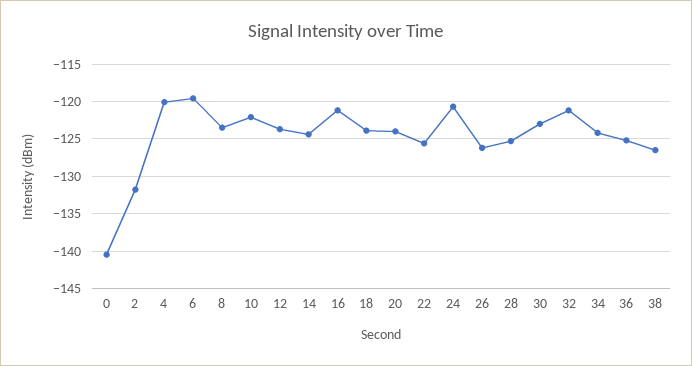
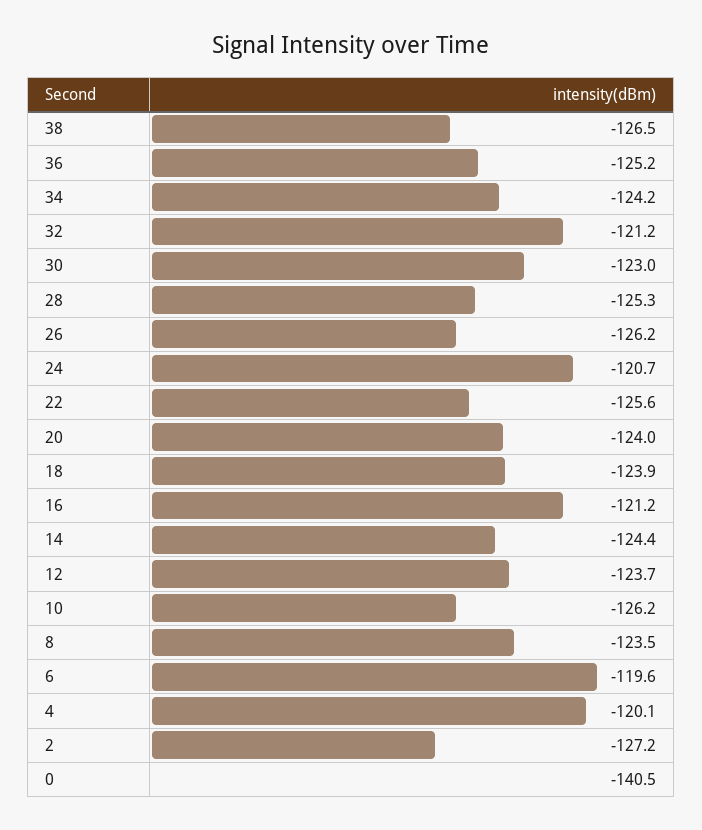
  {
    "0": -140.5,
-   "2": -132,
+   "2": -127.2,
    "4": -120.1,
    "6": -119.6,
    "8": -123.5,
-   "10": -122,
+   "10": -126.2,
    "12": -123.7,
    "14": -124.4,
    "16": -121.2,
    "18": -123.9,
    "20": -124,
    "22": -125.6,
    "24": -120.7,
    "26": -126.2,
    "28": -125.3,
    "30": -123,
    "32": -121.2,
    "34": -124.2,
    "36": -125.2,
    "38": -126.5
  }

